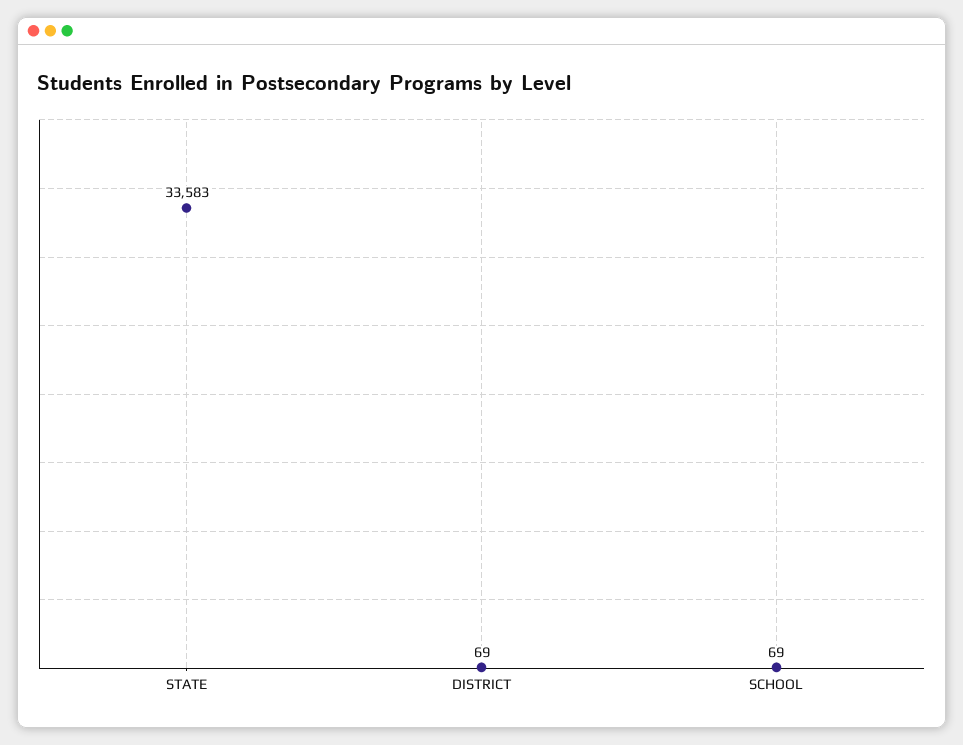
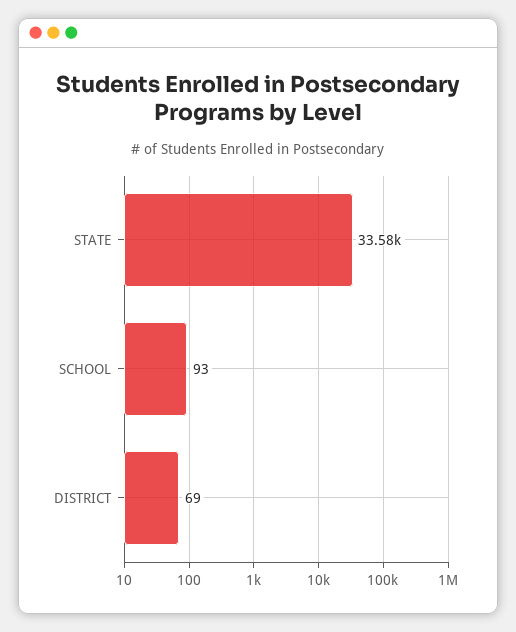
  {
    "STATE": 33583,
    "DISTRICT": 69,
-   "SCHOOL": 69
+   "SCHOOL": 93
  }

